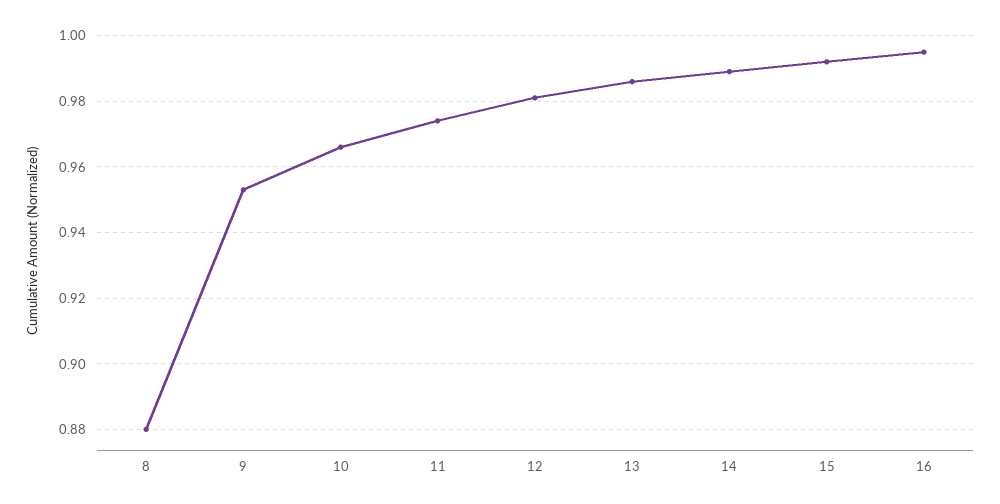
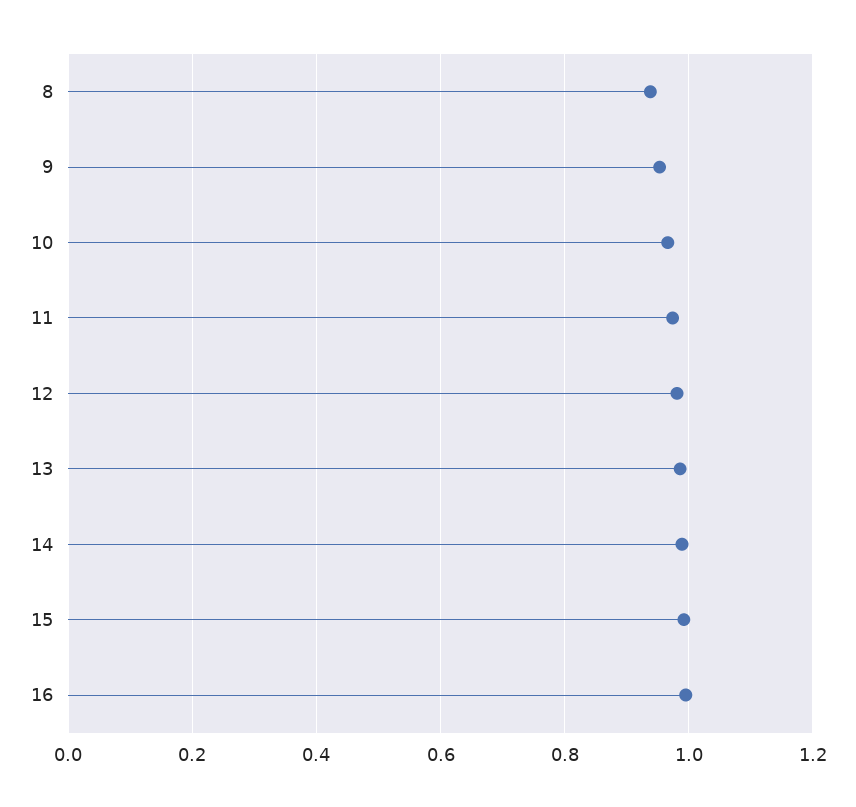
  {
-   "8": 0.88,
+   "8": 0.94,
    "9": 0.955,
    "10": 0.965,
    "11": 0.975,
    "12": 0.98,
    "13": 0.985,
    "14": 0.99,
    "15": 0.99,
    "16": 0.995
  }

